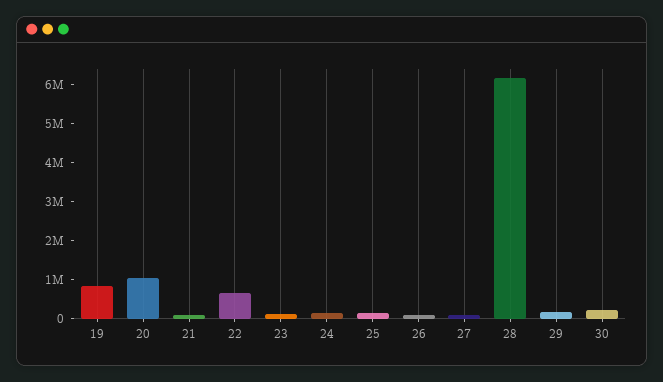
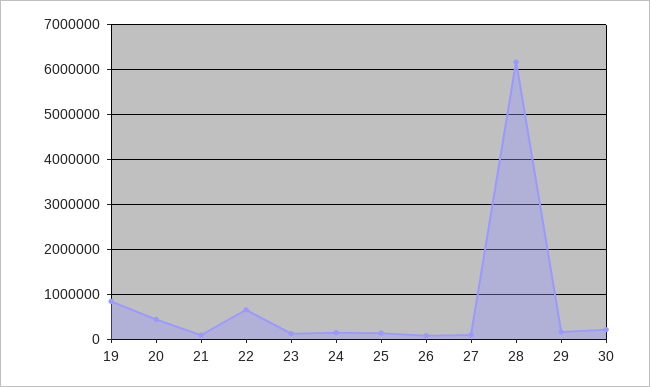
  {
    "19": 800000,
-   "20": 1000000,
+   "20": 400000,
    "21": 0,
    "22": 600000,
    "23": 200000,
    "24": 200000,
    "25": 200000,
    "26": 0,
    "27": 0,
    "28": 6200000,
    "29": 200000,
    "30": 200000
  }

